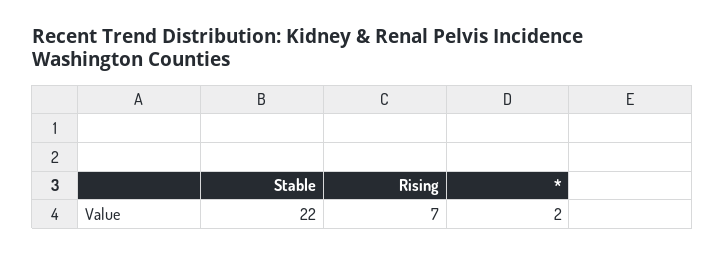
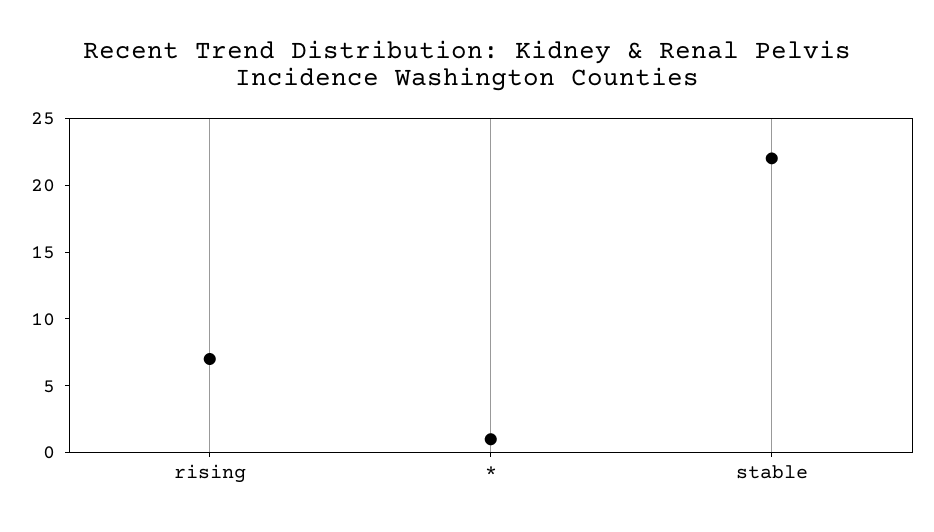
  {
    "Stable": 22,
    "Rising": 7,
-   "*": 2
+   "*": 1
  }

